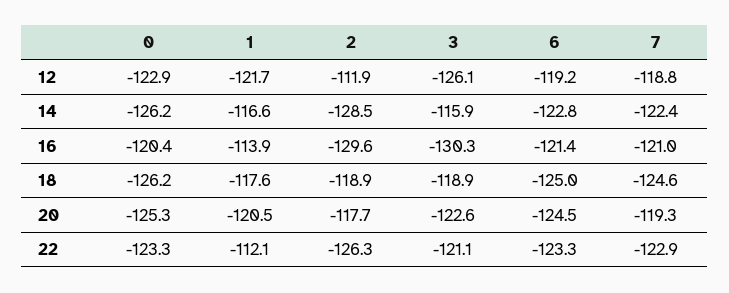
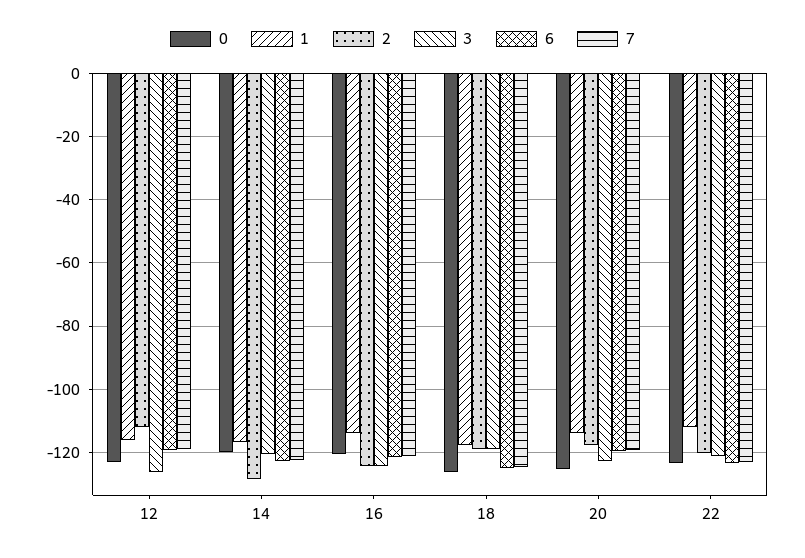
  {
    "0": {
      "12": -122.9,
-     "14": -126.2,
+     "14": -120,
      "16": -120.4,
      "18": -126.2,
      "20": -125.3,
      "22": -123.3
    },
    "1": {
-     "12": -121.7,
+     "12": -116,
      "14": -116.6,
      "16": -113.9,
      "18": -117.6,
-     "20": -120.5,
+     "20": -114,
      "22": -112.1
    },
    "2": {
      "12": -111.9,
      "14": -128.5,
-     "16": -129.6,
+     "16": -124,
      "18": -118.9,
      "20": -117.7,
-     "22": -126.3
+     "22": -120
    },
    "3": {
      "12": -126.1,
-     "14": -115.9,
+     "14": -120,
-     "16": -130.3,
+     "16": -124,
      "18": -118.9,
      "20": -122.6,
      "22": -121.1
    },
    "6": {
      "12": -119.2,
      "14": -122.8,
      "16": -121.4,
      "18": -125,
-     "20": -124.5,
+     "20": -120,
      "22": -123.3
    },
    "7": {
      "12": -118.8,
      "14": -122.4,
      "16": -121,
      "18": -124.6,
      "20": -119.3,
      "22": -122.9
    }
  }

